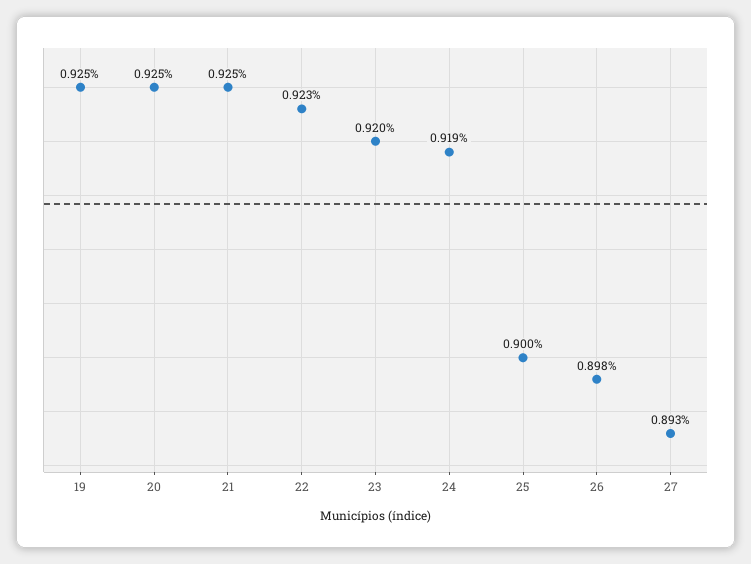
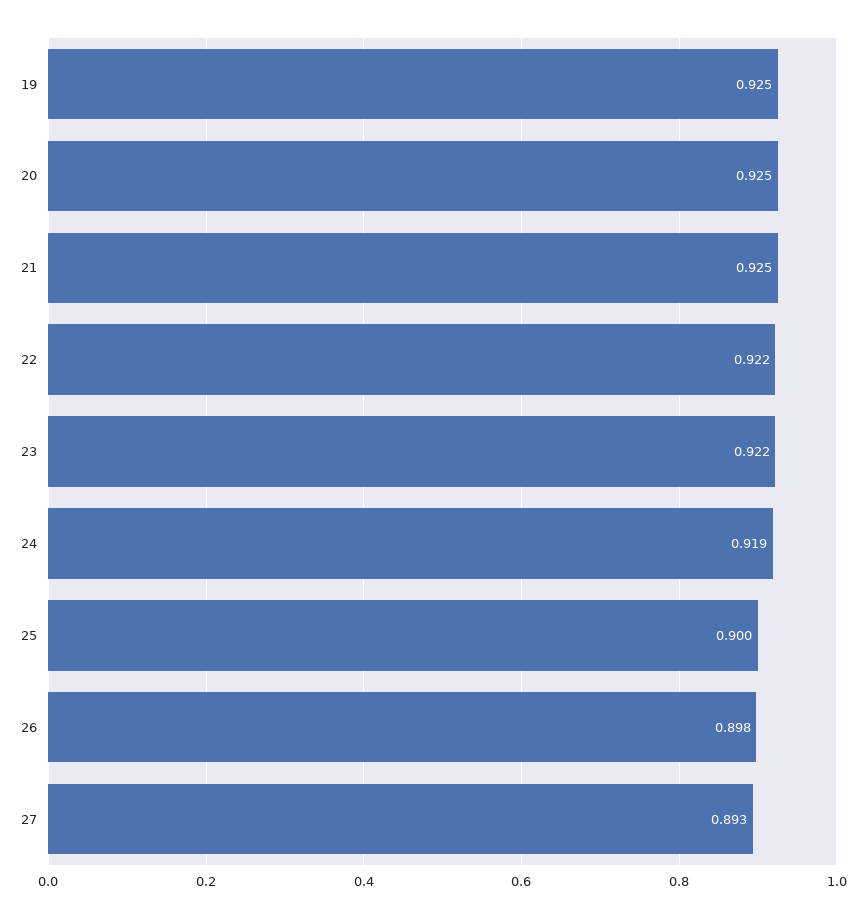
  {
    "19": 0.925,
    "20": 0.925,
    "21": 0.925,
-   "22": 0.923,
+   "22": 0.922,
-   "23": 0.92,
+   "23": 0.922,
    "24": 0.919,
    "25": 0.9,
    "26": 0.898,
    "27": 0.893
  }

